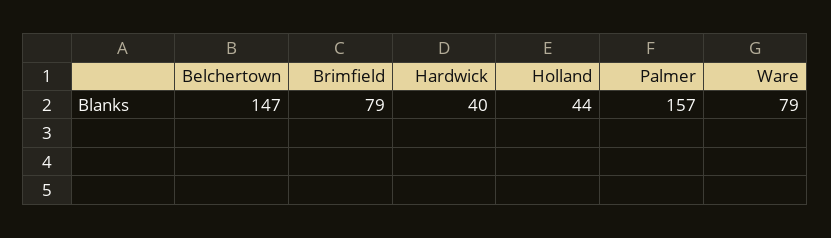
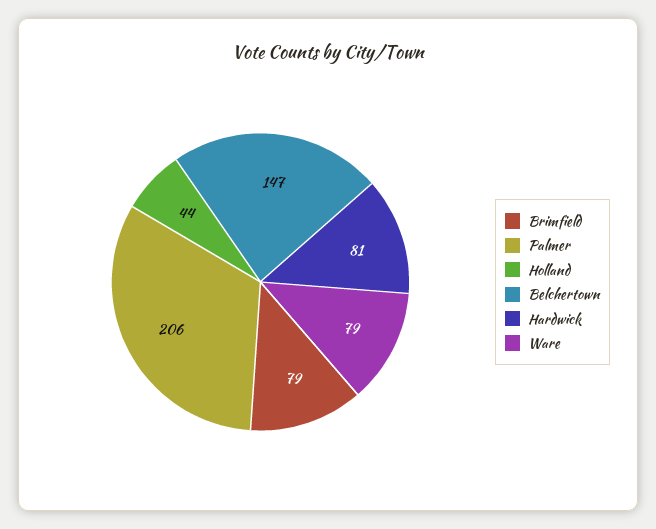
  {
    "Belchertown": 147,
    "Brimfield": 79,
-   "Hardwick": 40,
+   "Hardwick": 81,
    "Holland": 44,
-   "Palmer": 157,
+   "Palmer": 206,
    "Ware": 79
  }

